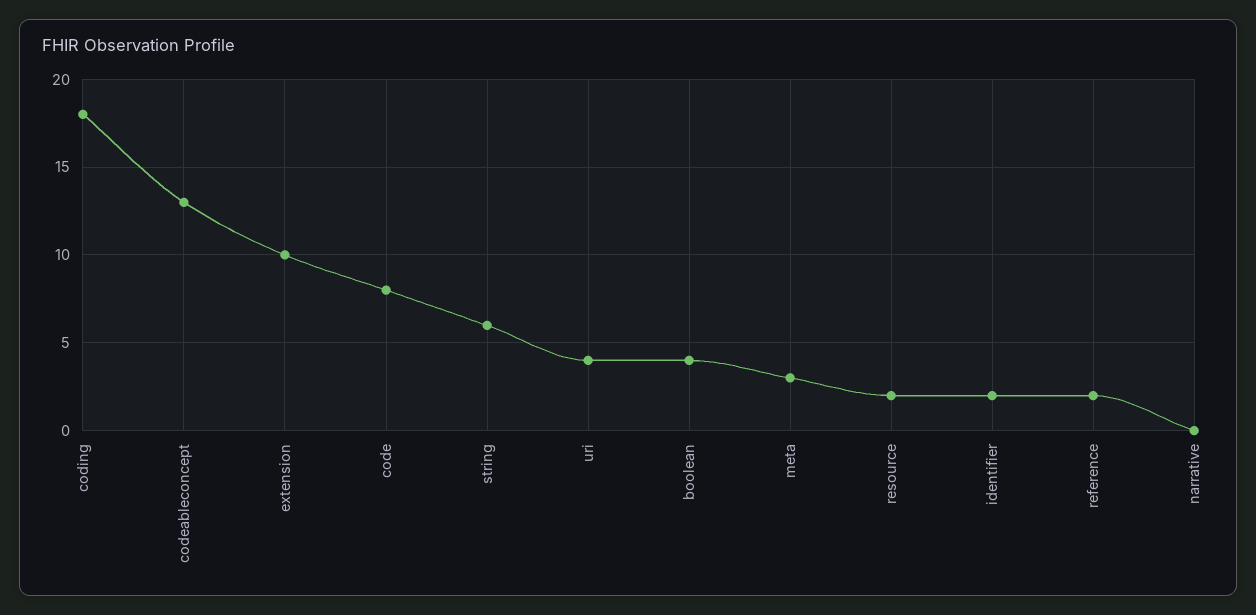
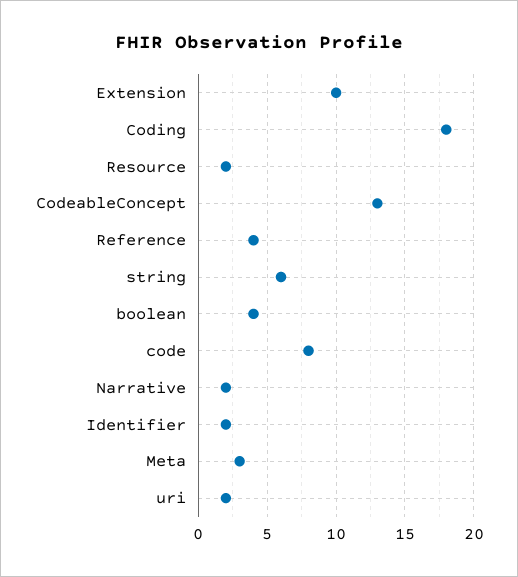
  {
    "coding": 18,
    "codeableconcept": 13,
    "extension": 10,
    "code": 8,
    "string": 6,
-   "uri": 4,
+   "uri": 2,
    "boolean": 4,
    "meta": 3,
    "resource": 2,
    "identifier": 2,
-   "reference": 2,
+   "reference": 4,
-   "narrative": 0
+   "narrative": 2
  }

